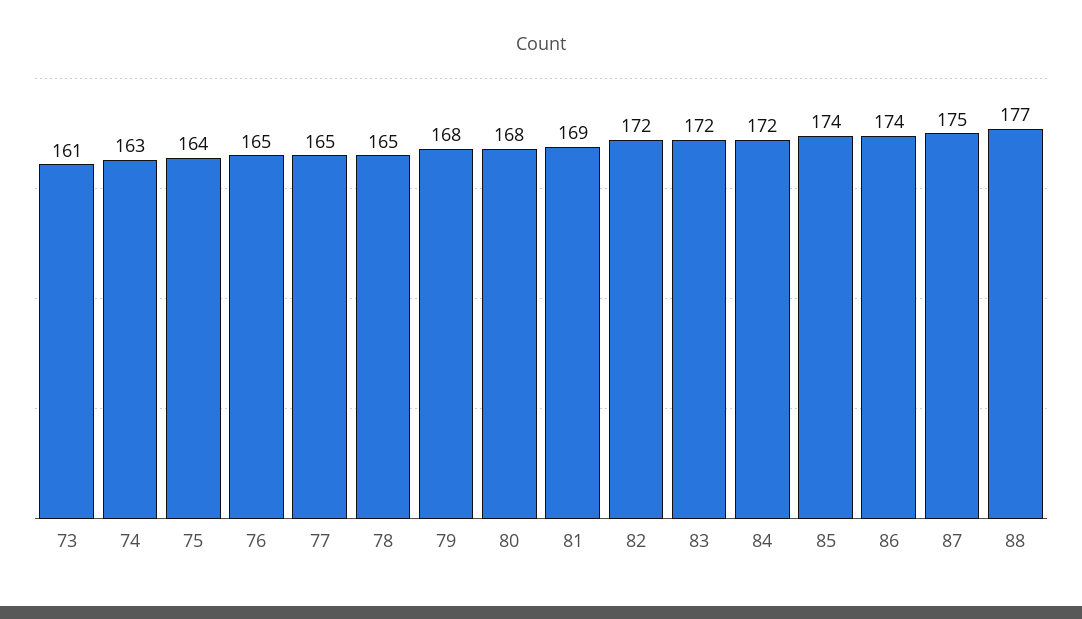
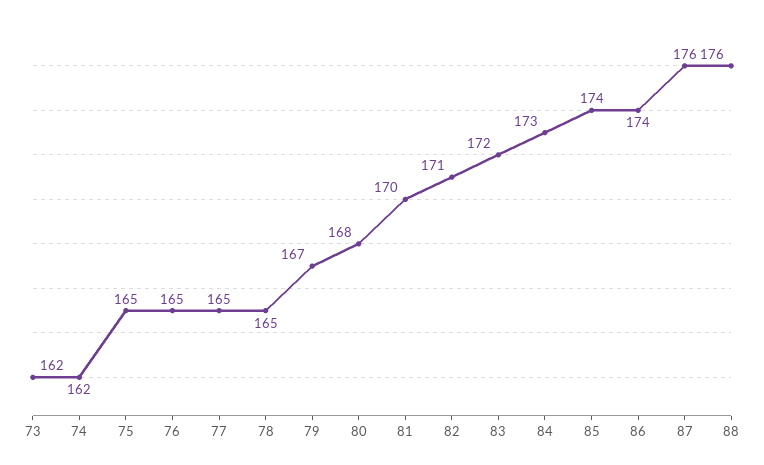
  {
-   "73": 161,
+   "73": 162,
-   "74": 163,
+   "74": 162,
-   "75": 164,
+   "75": 165,
    "76": 165,
    "77": 165,
    "78": 165,
-   "79": 168,
+   "79": 167,
    "80": 168,
-   "81": 169,
+   "81": 170,
-   "82": 172,
+   "82": 171,
    "83": 172,
-   "84": 172,
+   "84": 173,
    "85": 174,
    "86": 174,
-   "87": 175,
+   "87": 176,
-   "88": 177
+   "88": 176
  }

